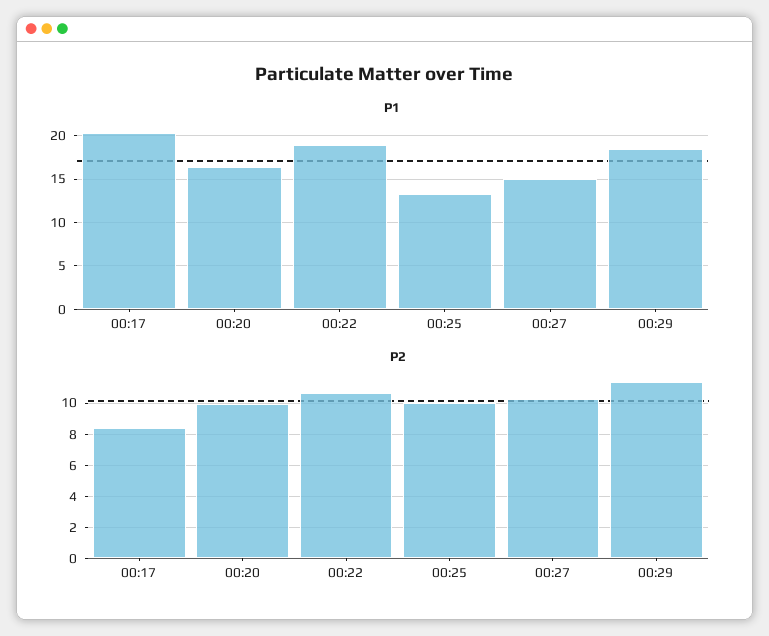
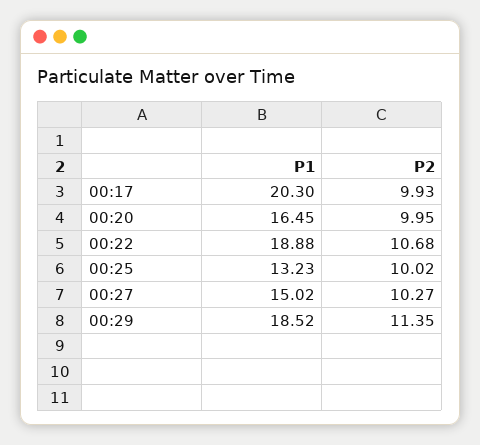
  {
    "P1": {
      "00:17": 20.3,
      "00:20": 16.45,
      "00:22": 18.88,
      "00:25": 13.23,
      "00:27": 15.02,
      "00:29": 18.52
    },
    "P2": {
-     "00:17": 8.5,
+     "00:17": 9.93,
      "00:20": 9.95,
      "00:22": 10.68,
      "00:25": 10.02,
      "00:27": 10.27,
      "00:29": 11.35
    }
  }

